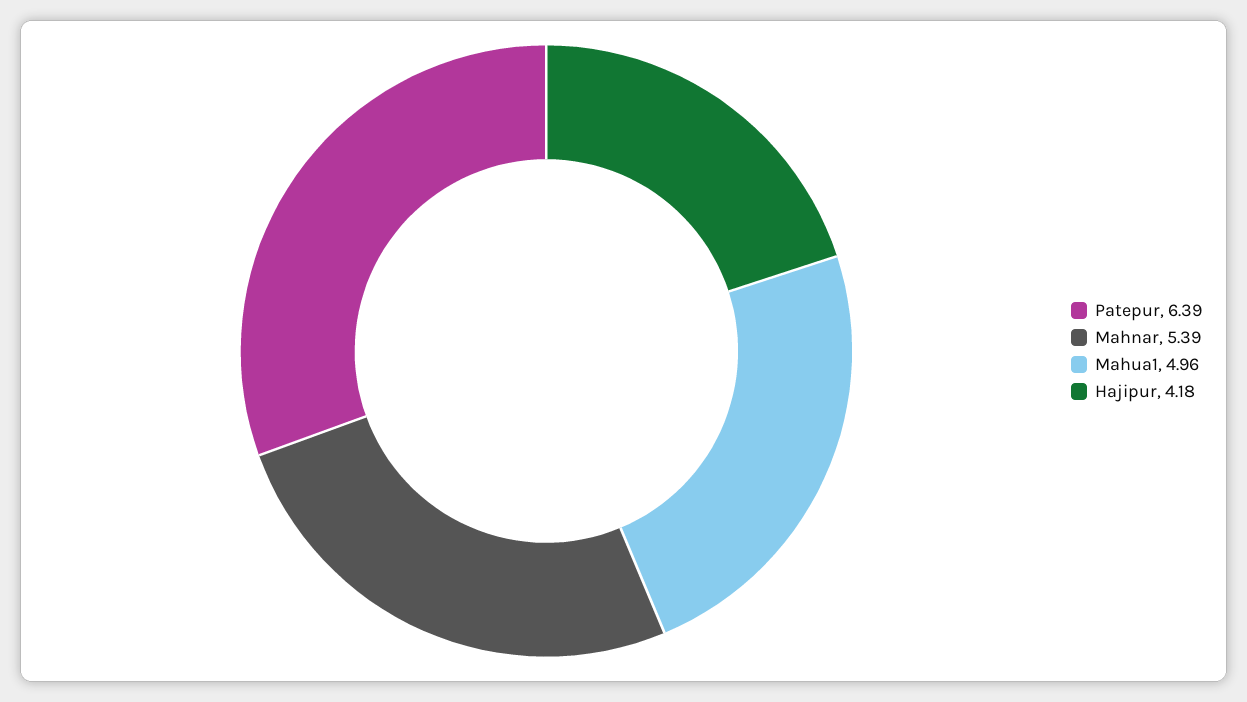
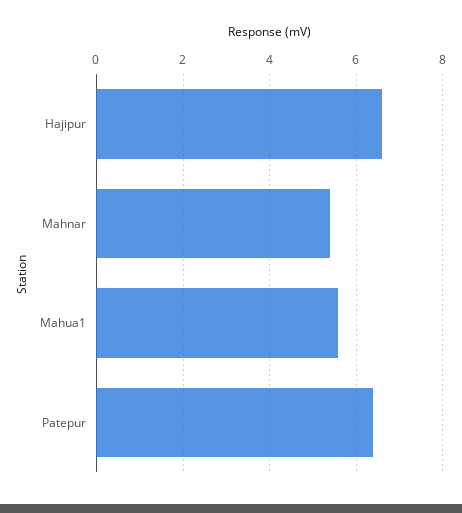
  {
    "Patepur": 6.39,
    "Mahnar": 5.39,
-   "Mahua1": 4.96,
+   "Mahua1": 5.6,
-   "Hajipur": 4.18
+   "Hajipur": 6.6
  }

